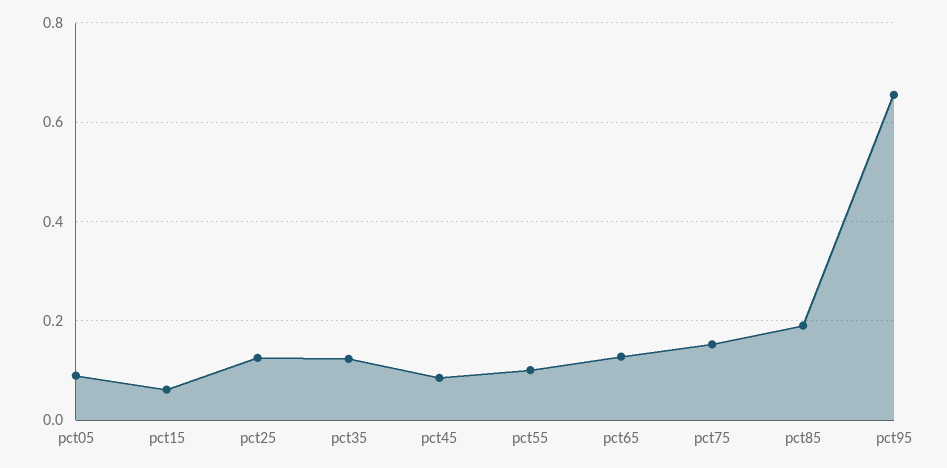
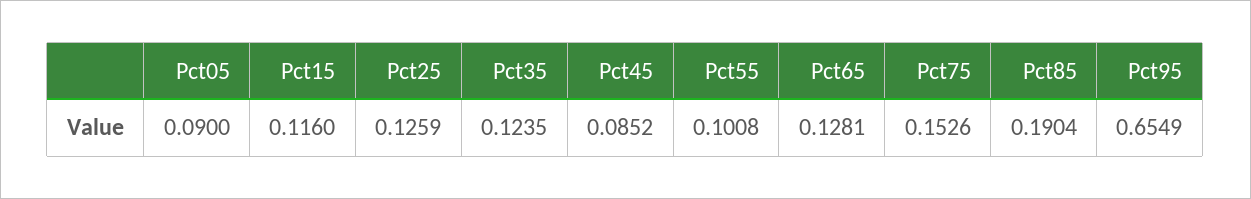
  {
    "pct05": 0.09,
-   "pct15": 0.06,
+   "pct15": 0.116,
    "pct25": 0.1259,
    "pct35": 0.1235,
    "pct45": 0.0852,
    "pct55": 0.1008,
    "pct65": 0.1281,
    "pct75": 0.1526,
    "pct85": 0.1904,
    "pct95": 0.6549
  }

